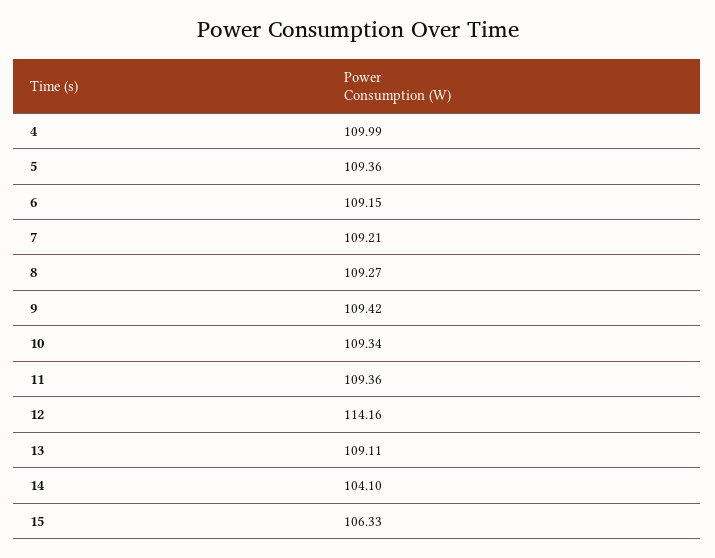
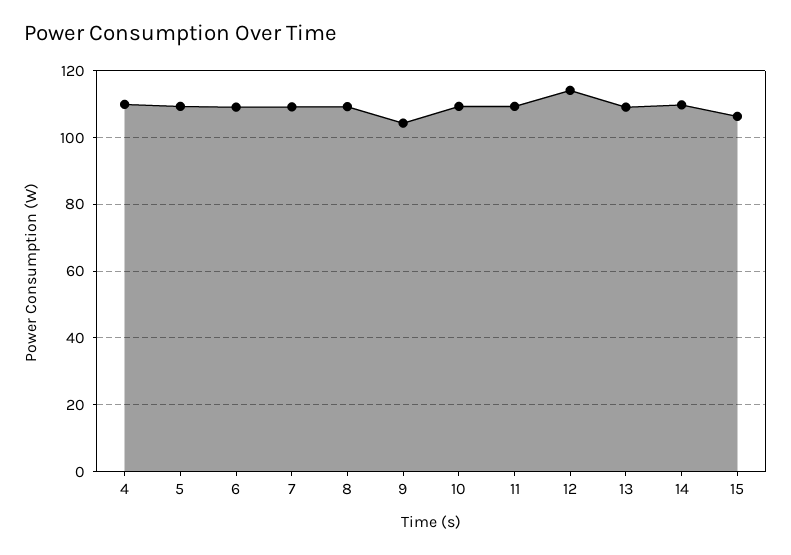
  {
    "4": 109.99,
    "5": 109.36,
    "6": 109.15,
    "7": 109.21,
    "8": 109.27,
-   "9": 109.42,
+   "9": 104,
    "10": 109.34,
    "11": 109.36,
    "12": 114.16,
    "13": 109.11,
-   "14": 104.1,
+   "14": 110,
    "15": 106.33
  }

